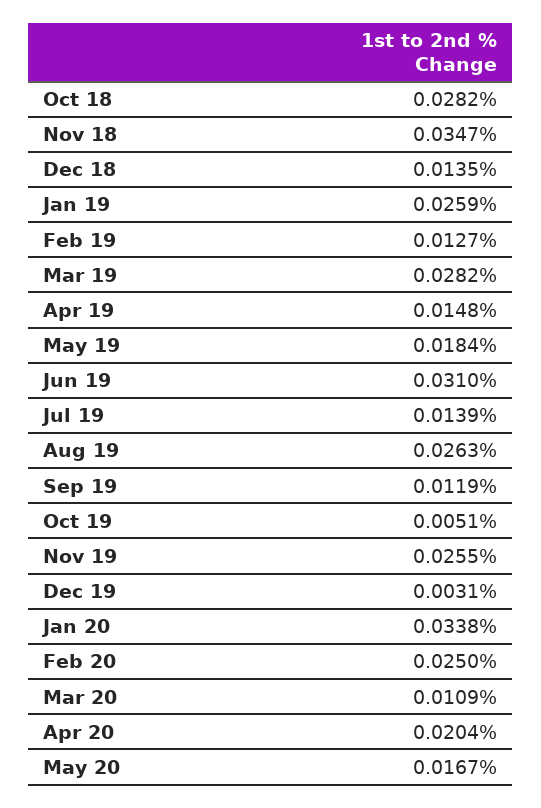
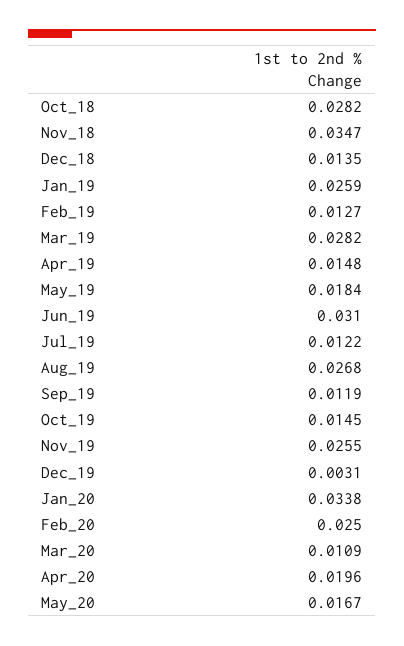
  {
    "Oct 18": 0.0282,
    "Nov 18": 0.0347,
    "Dec 18": 0.0135,
    "Jan 19": 0.0259,
    "Feb 19": 0.0127,
    "Mar 19": 0.0282,
    "Apr 19": 0.0148,
    "May 19": 0.0184,
    "Jun 19": 0.031,
-   "Jul 19": 0.0139,
+   "Jul 19": 0.0122,
-   "Aug 19": 0.0263,
+   "Aug 19": 0.0268,
    "Sep 19": 0.0119,
-   "Oct 19": 0.0051,
+   "Oct 19": 0.0145,
    "Nov 19": 0.0255,
    "Dec 19": 0.0031,
    "Jan 20": 0.0338,
    "Feb 20": 0.025,
    "Mar 20": 0.0109,
-   "Apr 20": 0.0204,
+   "Apr 20": 0.0196,
    "May 20": 0.0167
  }

